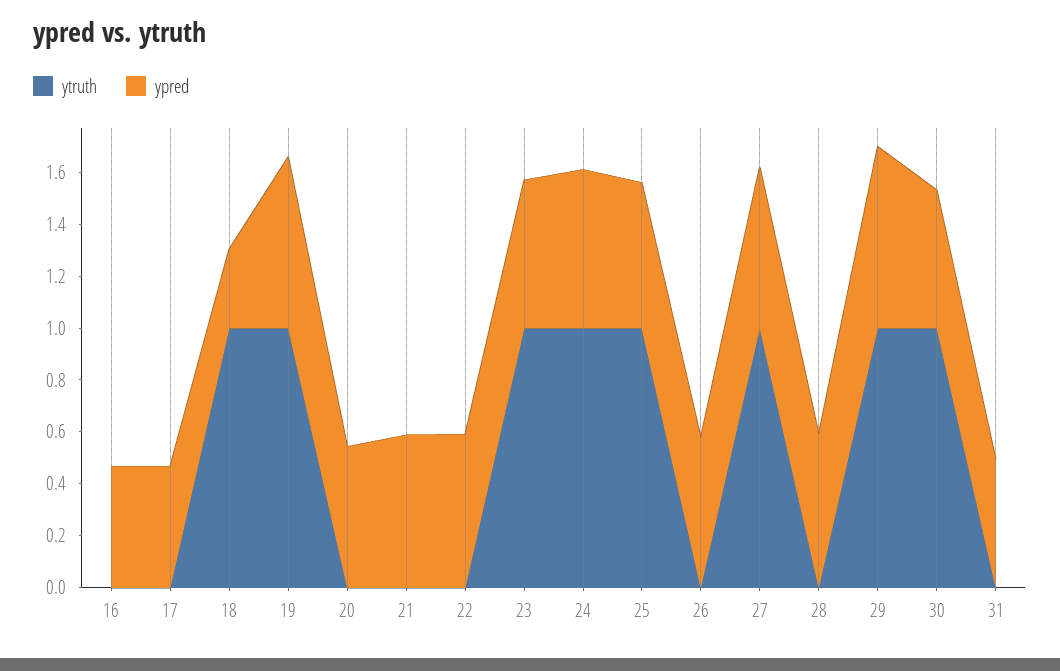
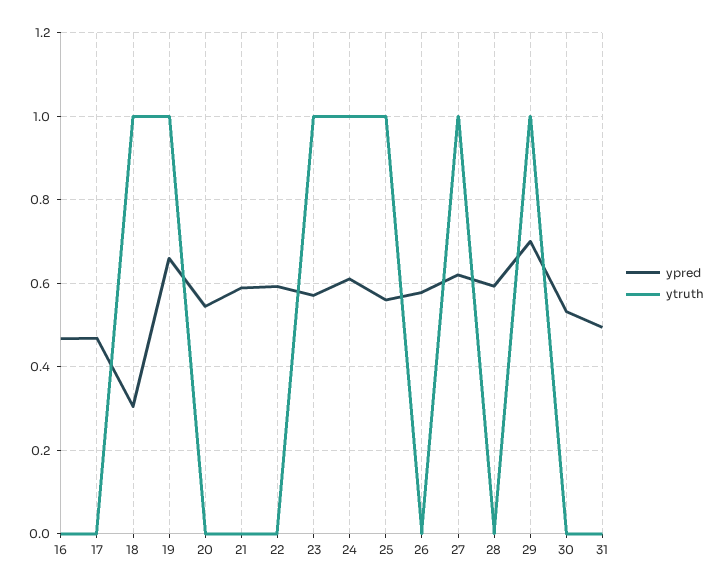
  {
    "ytruth": {
      "16": 0,
      "17": 0,
      "18": 1,
      "19": 1,
      "20": 0,
      "21": 0,
      "22": 0,
      "23": 1,
      "24": 1,
      "25": 1,
      "26": 0,
      "27": 1,
      "28": 0,
      "29": 1,
-     "30": 1,
+     "30": 0,
      "31": 0
    },
    "ypred": {
      "16": 0.46,
      "17": 0.46,
      "18": 0.3,
      "19": 0.66,
      "20": 0.54,
      "21": 0.58,
      "22": 0.6,
      "23": 0.58,
      "24": 0.62,
      "25": 0.56,
      "26": 0.58,
      "27": 0.62,
      "28": 0.6,
      "29": 0.7,
      "30": 0.54,
      "31": 0.5
    }
  }

